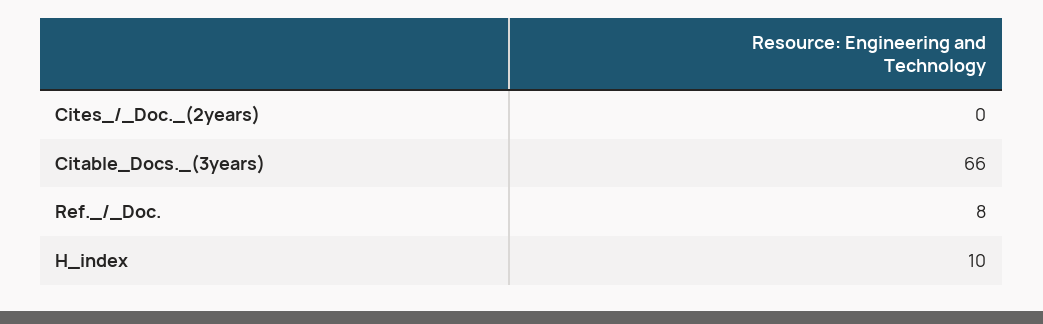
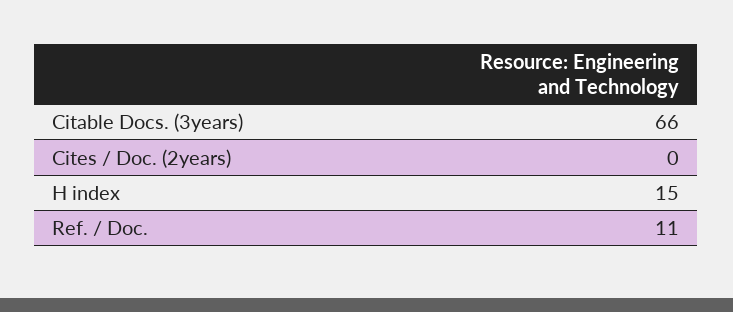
  {
    "Cites_/_Doc._(2years)": 0,
    "Citable_Docs._(3years)": 66,
-   "Ref._/_Doc.": 8,
+   "Ref._/_Doc.": 11,
-   "H_index": 10
+   "H_index": 15
  }

